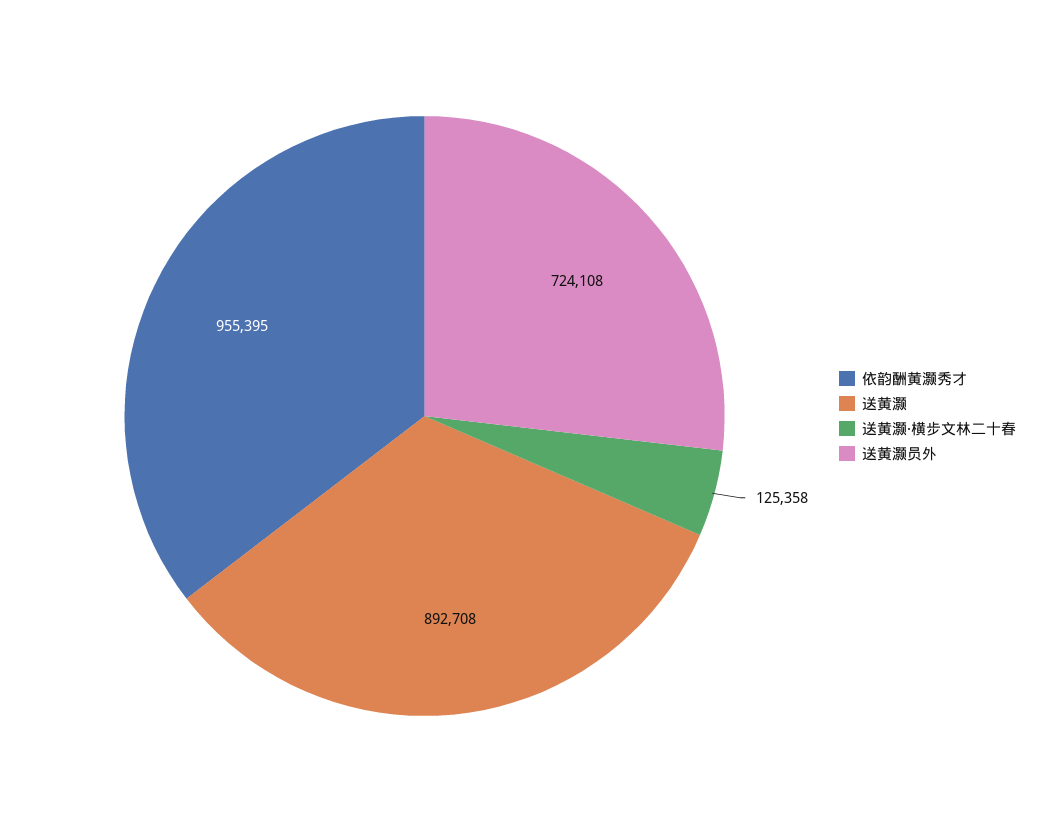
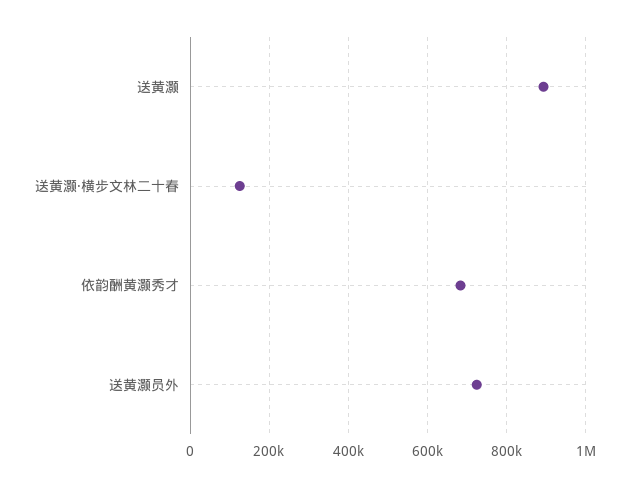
  {
-   "依韵酬黄灏秀才": 955395,
+   "依韵酬黄灏秀才": 680000,
    "送黄灏": 892708,
    "送黄灏·横步文林二十春": 125358,
    "送黄灏员外": 724108
  }

